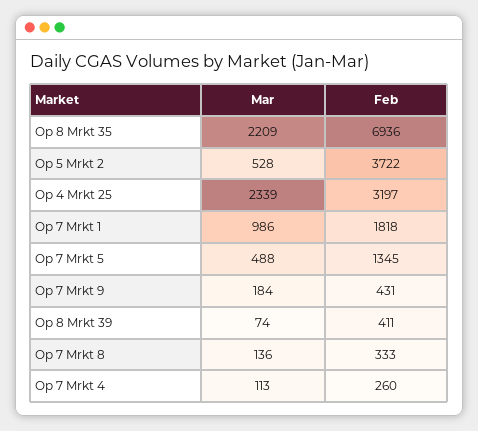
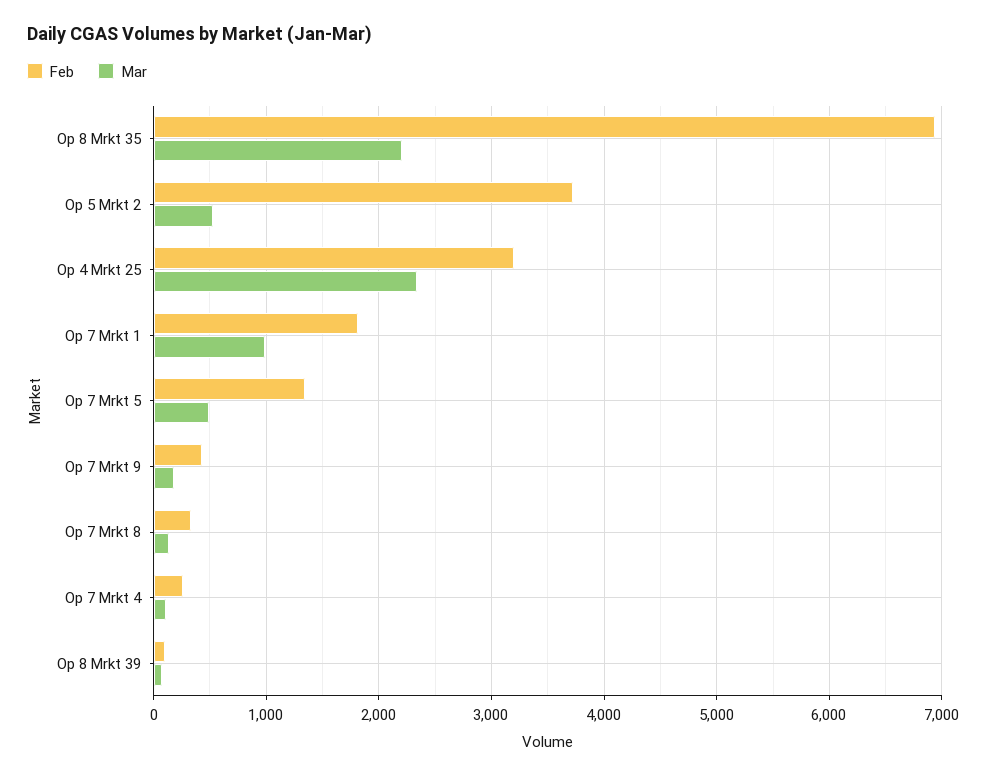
  {
    "Mar": {
      "Op 8 Mrkt 35": 2209,
      "Op 5 Mrkt 2": 528,
      "Op 4 Mrkt 25": 2339,
      "Op 7 Mrkt 1": 986,
      "Op 7 Mrkt 5": 488,
      "Op 7 Mrkt 9": 184,
      "Op 8 Mrkt 39": 74,
      "Op 7 Mrkt 8": 136,
      "Op 7 Mrkt 4": 113
    },
    "Feb": {
      "Op 8 Mrkt 35": 6936,
      "Op 5 Mrkt 2": 3722,
      "Op 4 Mrkt 25": 3197,
      "Op 7 Mrkt 1": 1818,
      "Op 7 Mrkt 5": 1345,
      "Op 7 Mrkt 9": 431,
-     "Op 8 Mrkt 39": 411,
+     "Op 8 Mrkt 39": 100,
      "Op 7 Mrkt 8": 333,
      "Op 7 Mrkt 4": 260
    }
  }

